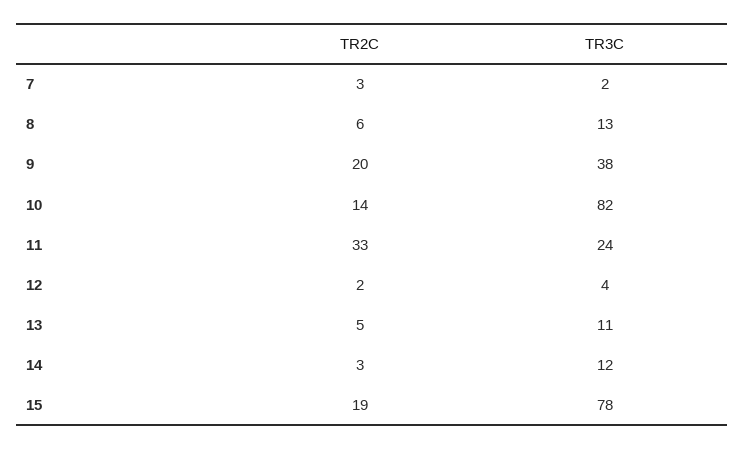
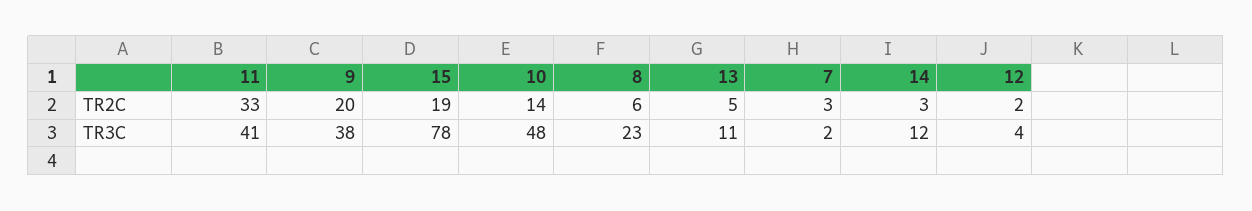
  {
    "TR2C": {
      "7": 3,
      "8": 6,
      "9": 20,
      "10": 14,
      "11": 33,
      "12": 2,
      "13": 5,
      "14": 3,
      "15": 19
    },
    "TR3C": {
      "7": 2,
-     "8": 13,
+     "8": 23,
      "9": 38,
-     "10": 82,
+     "10": 48,
-     "11": 24,
+     "11": 41,
      "12": 4,
      "13": 11,
      "14": 12,
      "15": 78
    }
  }

